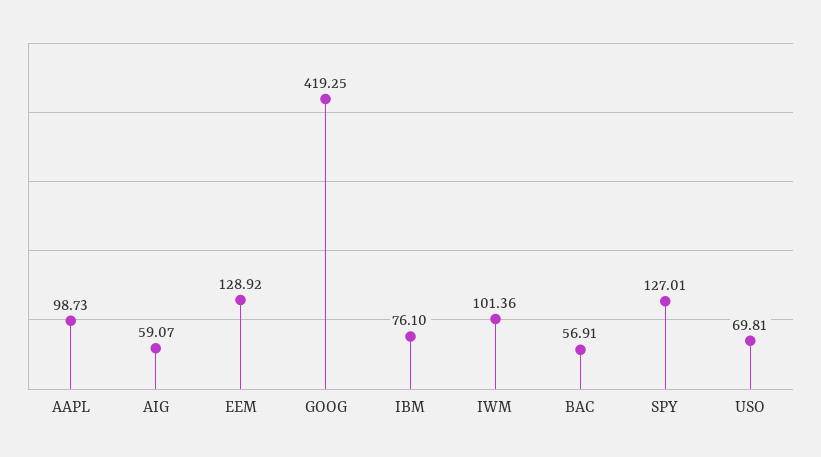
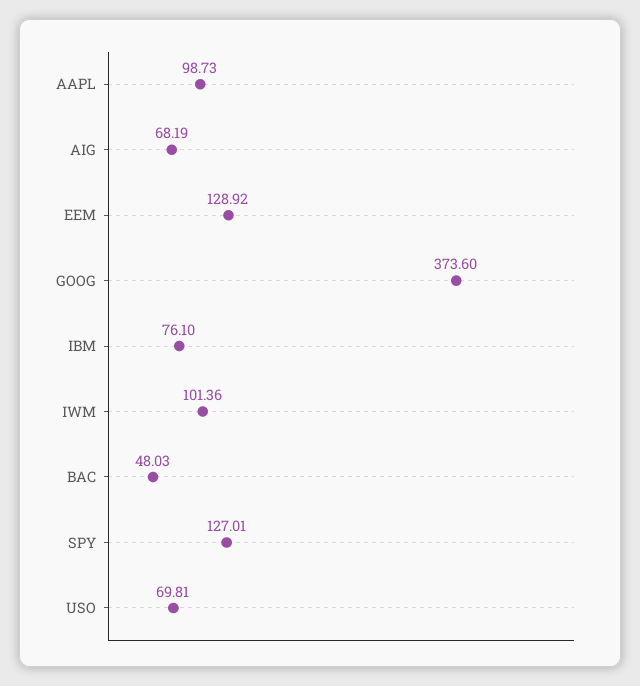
  {
    "AAPL": 98.73,
-   "AIG": 59.07,
+   "AIG": 68.19,
    "EEM": 128.92,
-   "GOOG": 419.25,
+   "GOOG": 373.6,
    "IBM": 76.1,
    "IWM": 101.36,
-   "BAC": 56.91,
+   "BAC": 48.03,
    "SPY": 127.01,
    "USO": 69.81
  }

